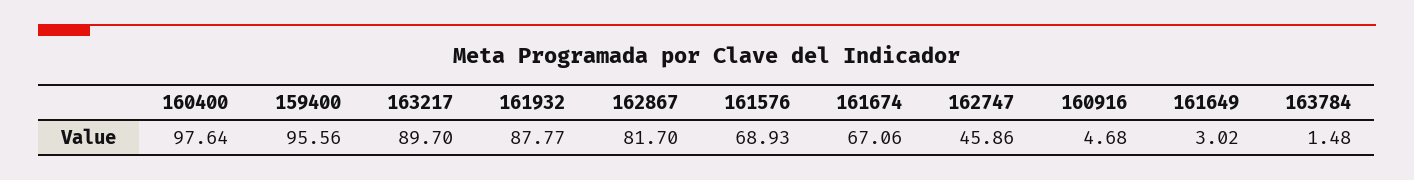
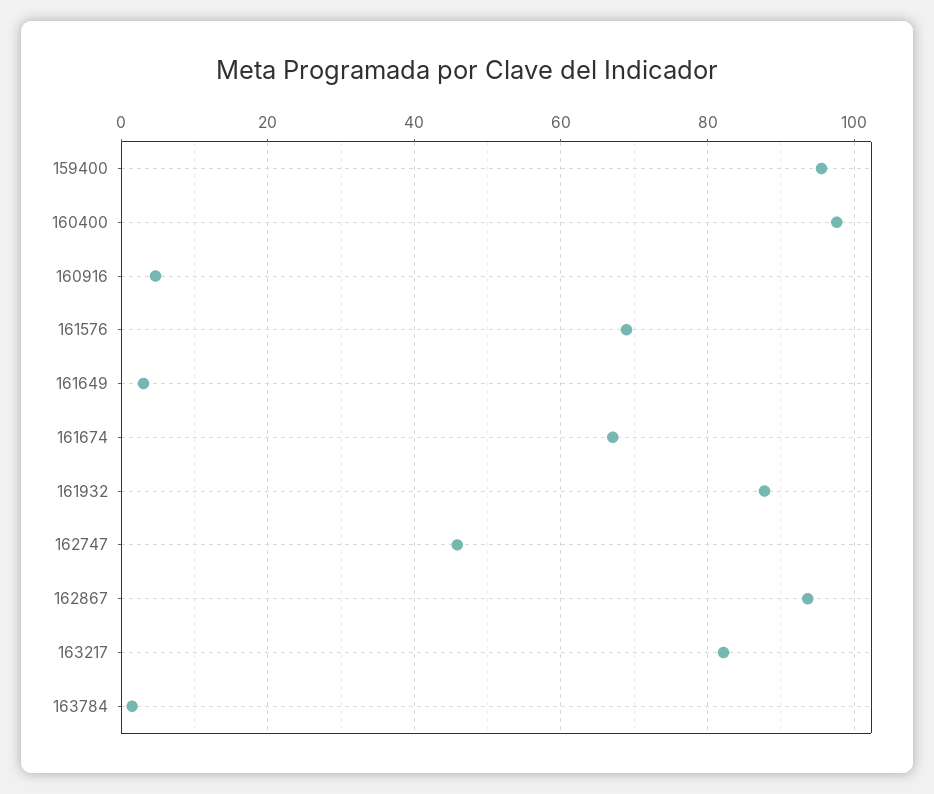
  {
    "160400": 97.64,
    "159400": 95.56,
-   "163217": 89.7,
+   "163217": 82,
    "161932": 87.77,
-   "162867": 81.7,
+   "162867": 94,
    "161576": 68.93,
    "161674": 67.06,
    "162747": 45.86,
    "160916": 4.68,
    "161649": 3.02,
    "163784": 1.48
  }

